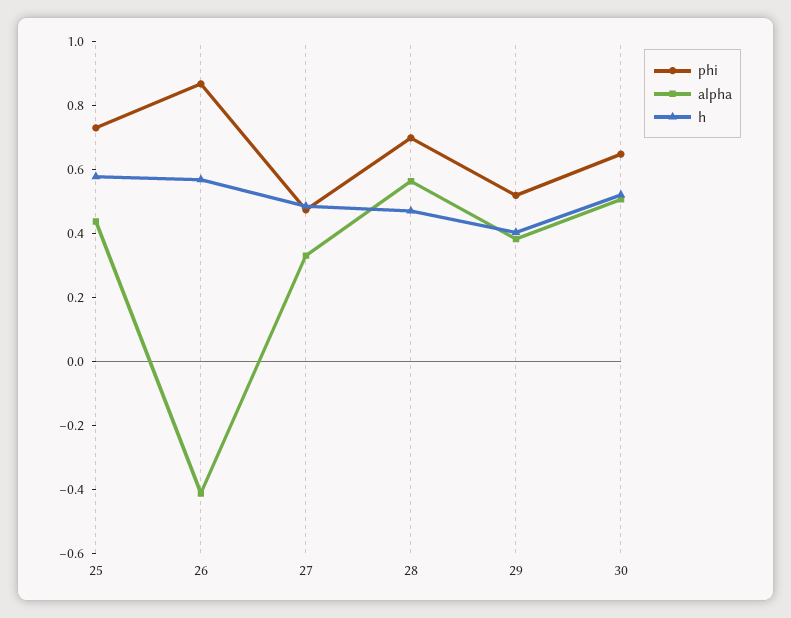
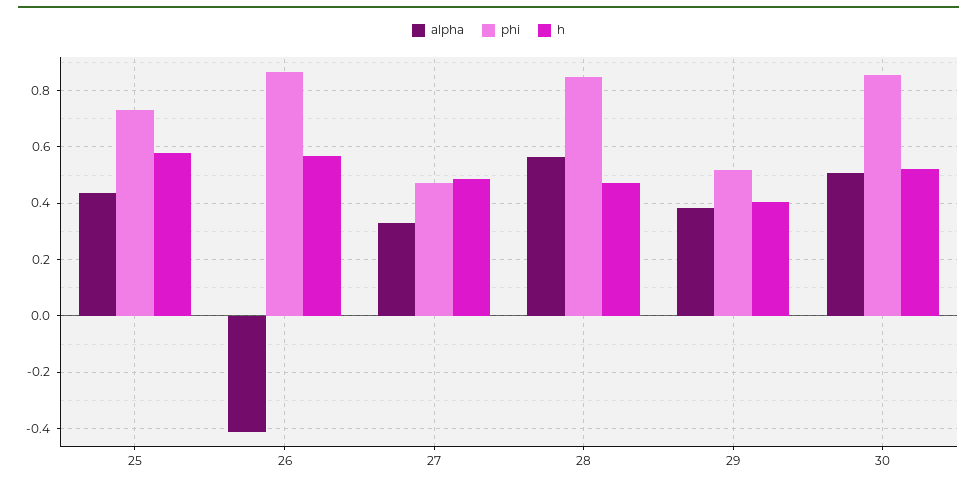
  {
    "phi": {
      "25": 0.725,
      "26": 0.875,
      "27": 0.475,
-     "28": 0.7,
+     "28": 0.85,
      "29": 0.525,
-     "30": 0.65
+     "30": 0.85
    },
    "alpha": {
      "25": 0.425,
      "26": -0.425,
      "27": 0.325,
      "28": 0.575,
      "29": 0.375,
      "30": 0.5
    },
    "h": {
      "25": 0.575,
      "26": 0.575,
      "27": 0.475,
      "28": 0.475,
      "29": 0.4,
      "30": 0.525
    }
  }

